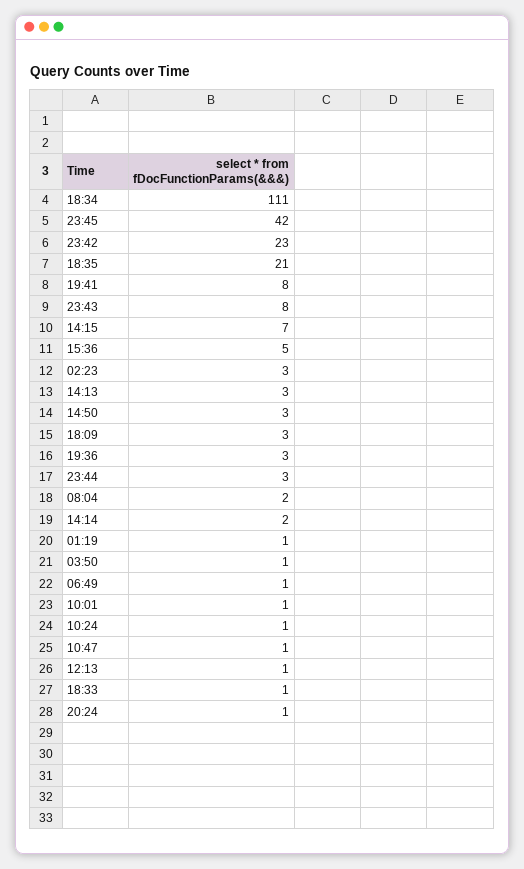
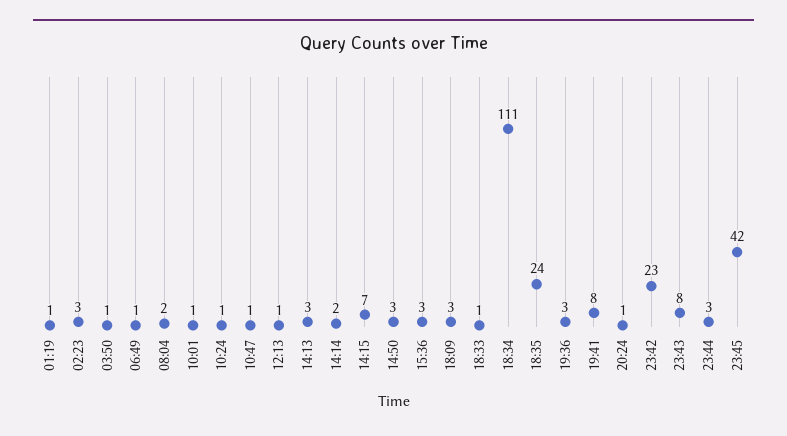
  {
    "18:34": 111,
    "23:45": 42,
    "23:42": 23,
-   "18:35": 21,
+   "18:35": 24,
    "19:41": 8,
    "23:43": 8,
    "14:15": 7,
-   "15:36": 5,
+   "15:36": 3,
    "02:23": 3,
    "14:13": 3,
    "14:50": 3,
    "18:09": 3,
    "19:36": 3,
    "23:44": 3,
    "08:04": 2,
    "14:14": 2,
    "01:19": 1,
    "03:50": 1,
    "06:49": 1,
    "10:01": 1,
    "10:24": 1,
    "10:47": 1,
    "12:13": 1,
    "18:33": 1,
    "20:24": 1
  }

